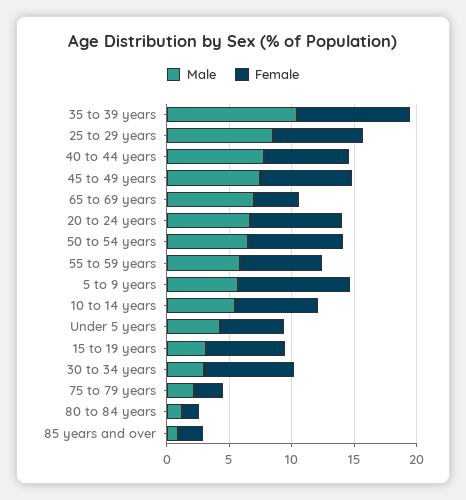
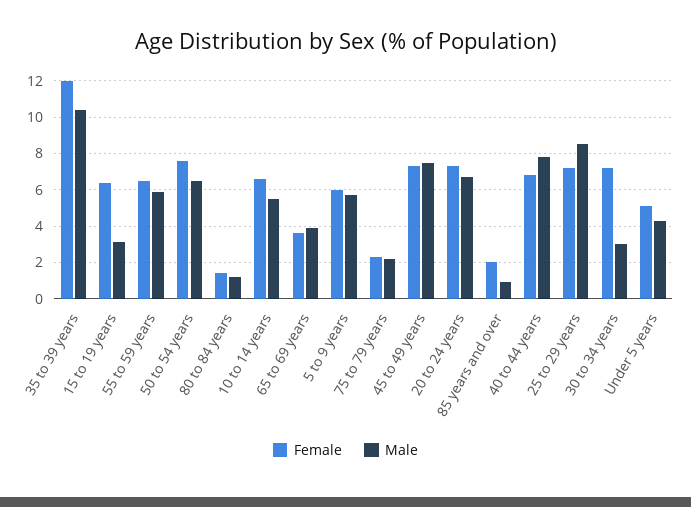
  {
    "Male": {
      "35 to 39 years": 10.5,
      "25 to 29 years": 8.5,
      "40 to 44 years": 8,
      "45 to 49 years": 7.5,
-     "65 to 69 years": 7,
+     "65 to 69 years": 4,
      "20 to 24 years": 6.5,
      "50 to 54 years": 6.5,
      "55 to 59 years": 6,
      "5 to 9 years": 5.5,
      "10 to 14 years": 5.5,
      "Under 5 years": 4.5,
      "15 to 19 years": 3,
      "30 to 34 years": 3,
      "75 to 79 years": 2,
      "80 to 84 years": 1,
      "85 years and over": 1
    },
    "Female": {
-     "35 to 39 years": 9,
+     "35 to 39 years": 12,
      "25 to 29 years": 7,
      "40 to 44 years": 7,
      "45 to 49 years": 7.5,
      "65 to 69 years": 3.5,
      "20 to 24 years": 7.5,
      "50 to 54 years": 7.5,
      "55 to 59 years": 6.5,
-     "5 to 9 years": 9,
+     "5 to 9 years": 6,
      "10 to 14 years": 6.5,
      "Under 5 years": 5,
      "15 to 19 years": 6.5,
      "30 to 34 years": 7,
      "75 to 79 years": 2.5,
      "80 to 84 years": 1.5,
      "85 years and over": 2
    }
  }

